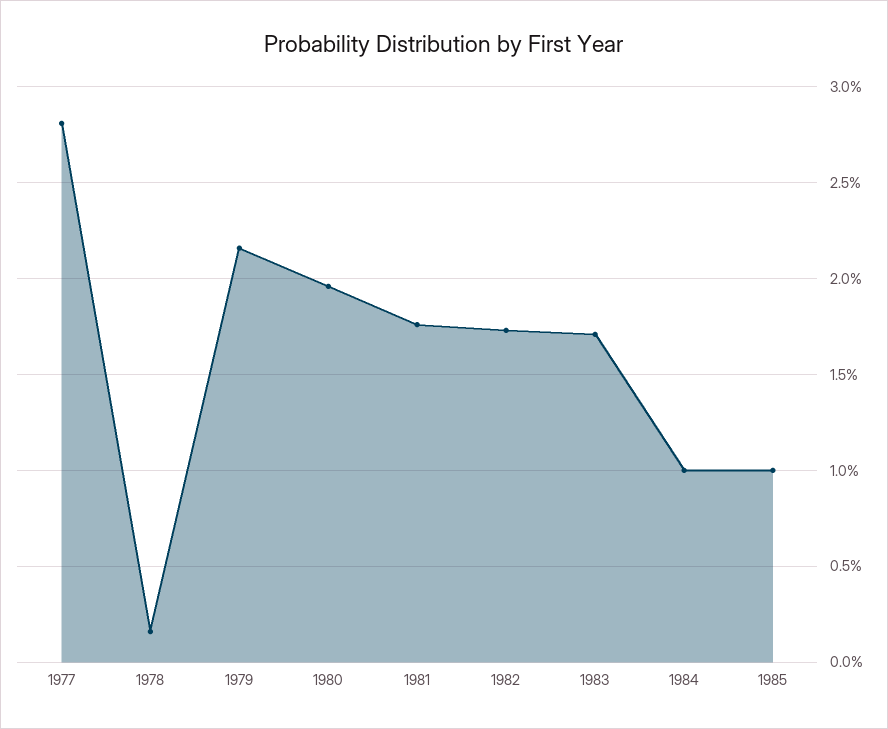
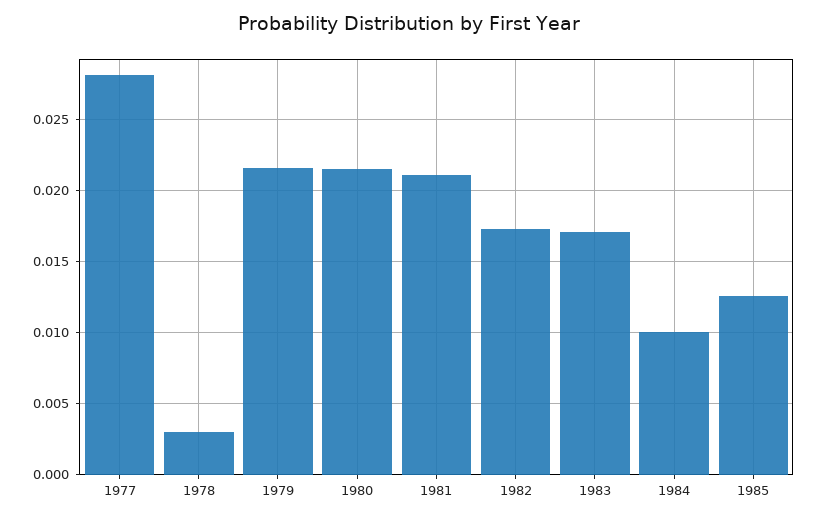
  {
    "1977": 0.028,
-   "1978": 0.0015,
+   "1978": 0.003,
    "1979": 0.0215,
-   "1980": 0.0195,
+   "1980": 0.0215,
-   "1981": 0.0175,
+   "1981": 0.021,
    "1982": 0.0175,
    "1983": 0.017,
    "1984": 0.01,
-   "1985": 0.01
+   "1985": 0.0125
  }

